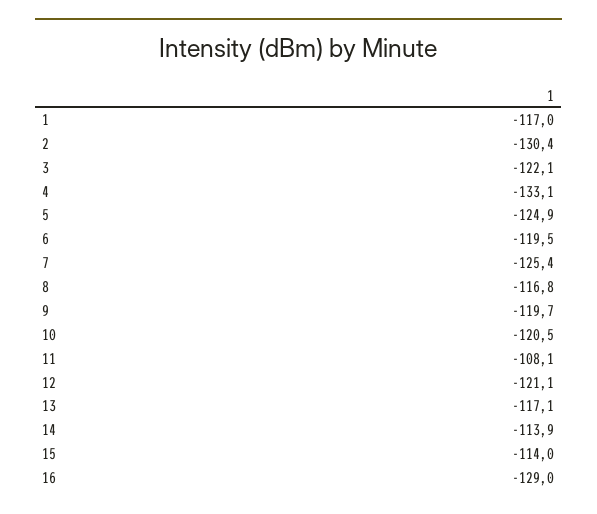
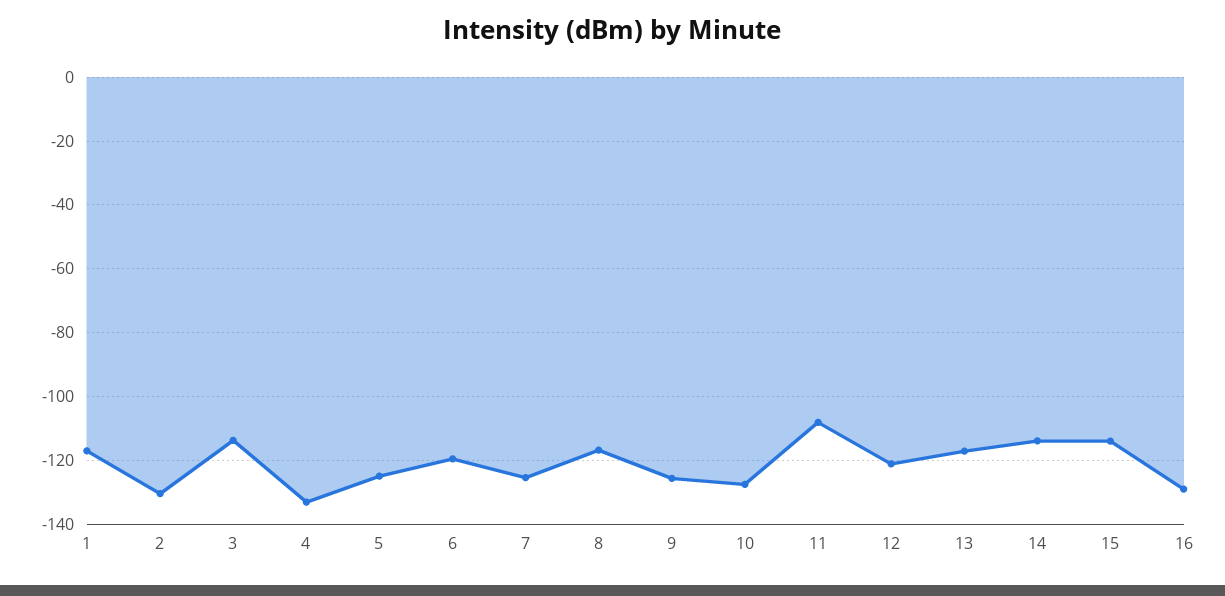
  {
    "1": -117,
    "2": -130.4,
-   "3": -122.1,
+   "3": -114,
    "4": -133.1,
    "5": -124.9,
    "6": -119.5,
    "7": -125.4,
    "8": -116.8,
-   "9": -119.7,
+   "9": -126,
-   "10": -120.5,
+   "10": -128,
    "11": -108.1,
    "12": -121.1,
    "13": -117.1,
    "14": -113.9,
    "15": -114,
    "16": -129
  }

